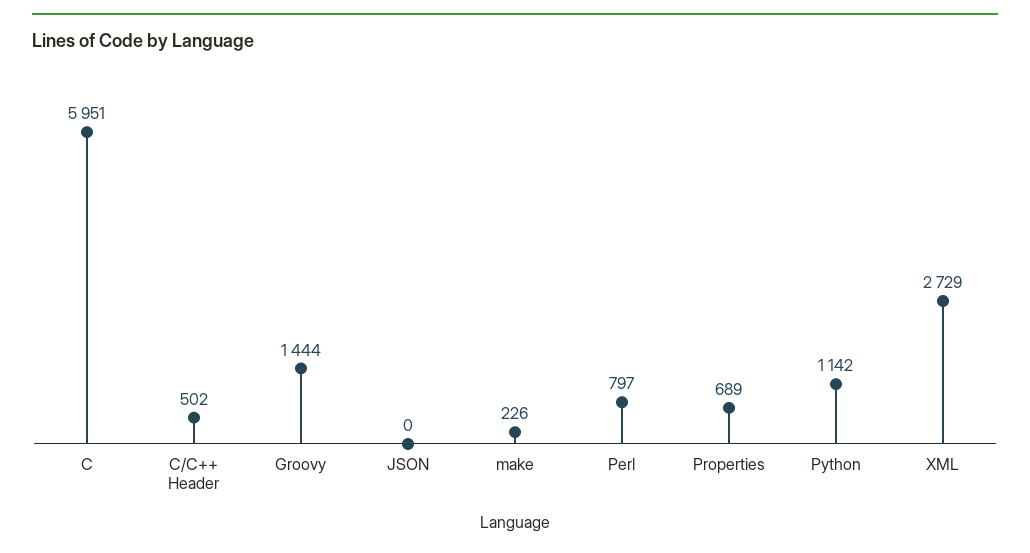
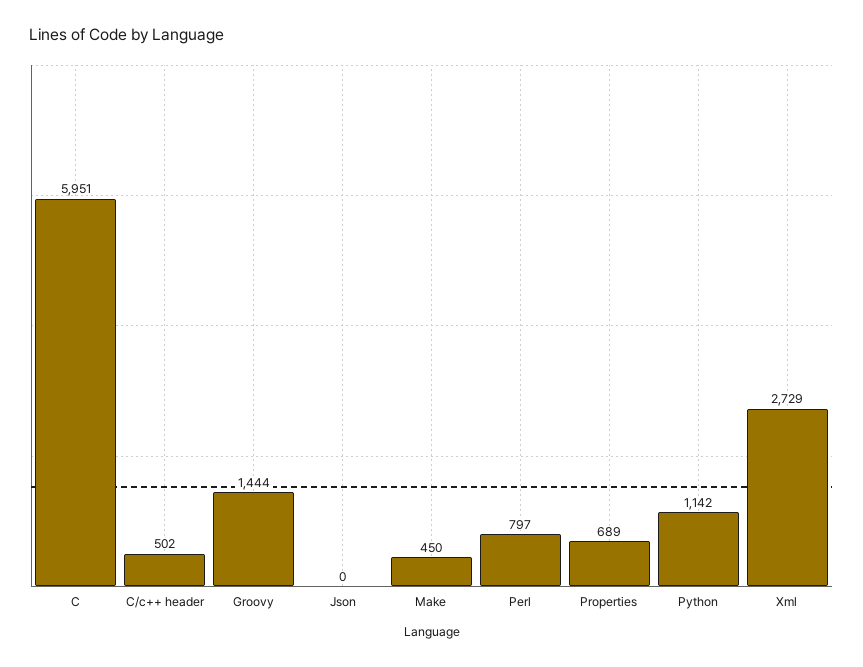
  {
    "C": 5951,
    "C/C++ Header": 502,
    "Groovy": 1444,
    "JSON": 0,
-   "make": 226,
+   "make": 450,
    "Perl": 797,
    "Properties": 689,
    "Python": 1142,
    "XML": 2729
  }

